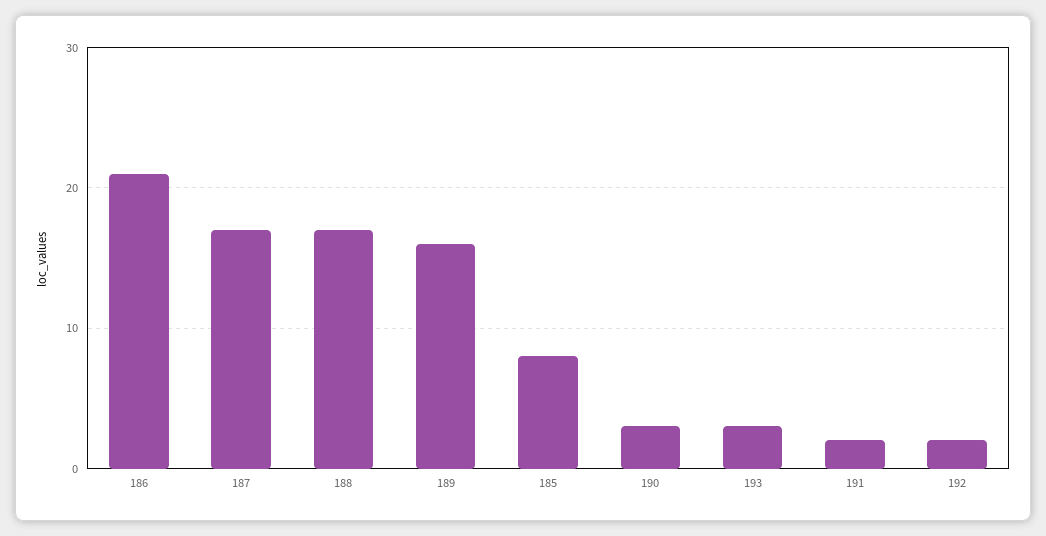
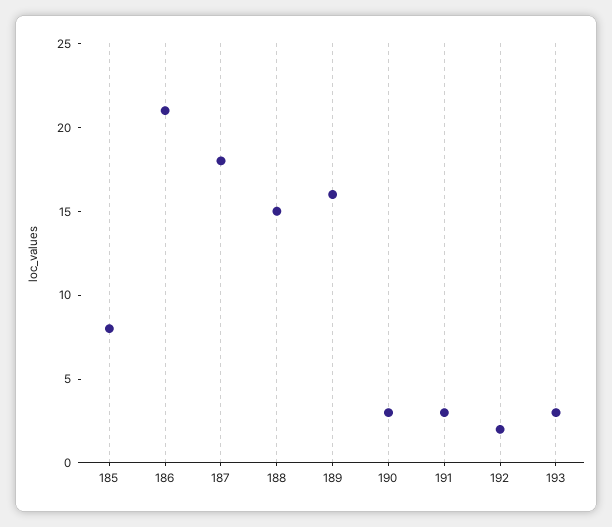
  {
    "186": 21,
-   "187": 17,
+   "187": 18,
-   "188": 17,
+   "188": 15,
    "189": 16,
    "185": 8,
    "190": 3,
    "193": 3,
-   "191": 2,
+   "191": 3,
    "192": 2
  }

